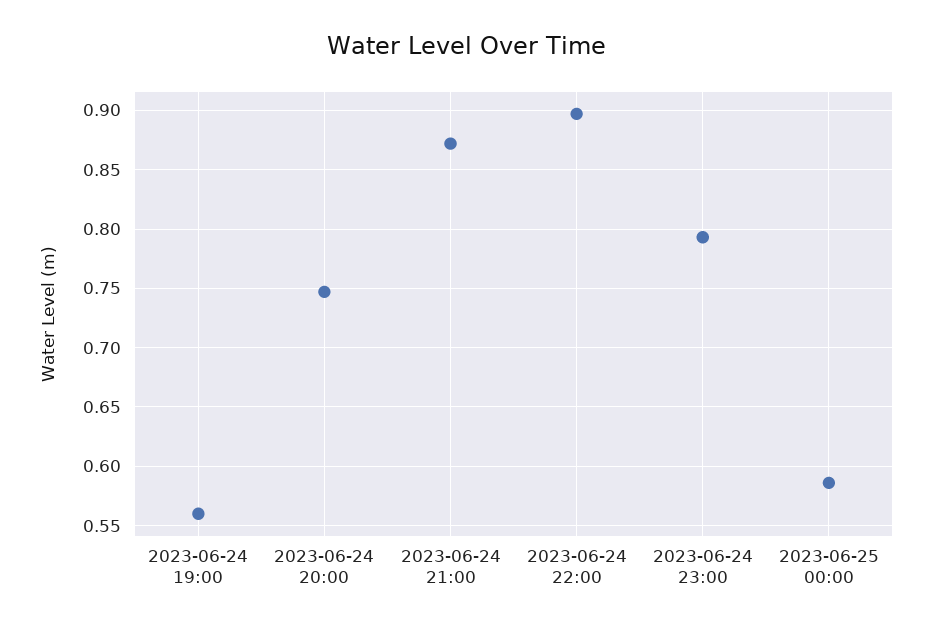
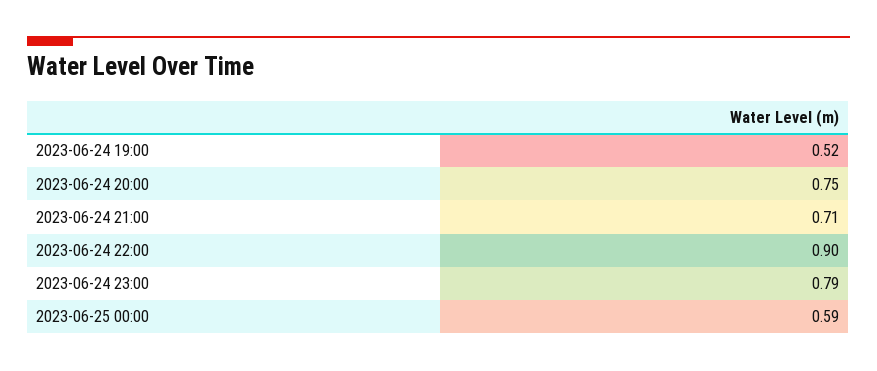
  {
-   "2023-06-24 19:00": 0.56,
+   "2023-06-24 19:00": 0.52,
    "2023-06-24 20:00": 0.75,
-   "2023-06-24 21:00": 0.87,
+   "2023-06-24 21:00": 0.71,
    "2023-06-24 22:00": 0.9,
    "2023-06-24 23:00": 0.79,
    "2023-06-25 00:00": 0.59
  }

